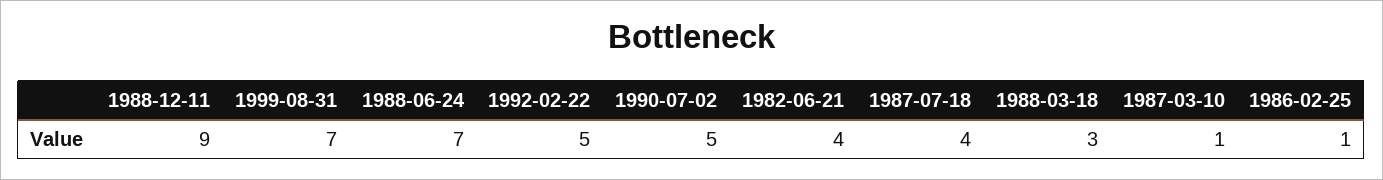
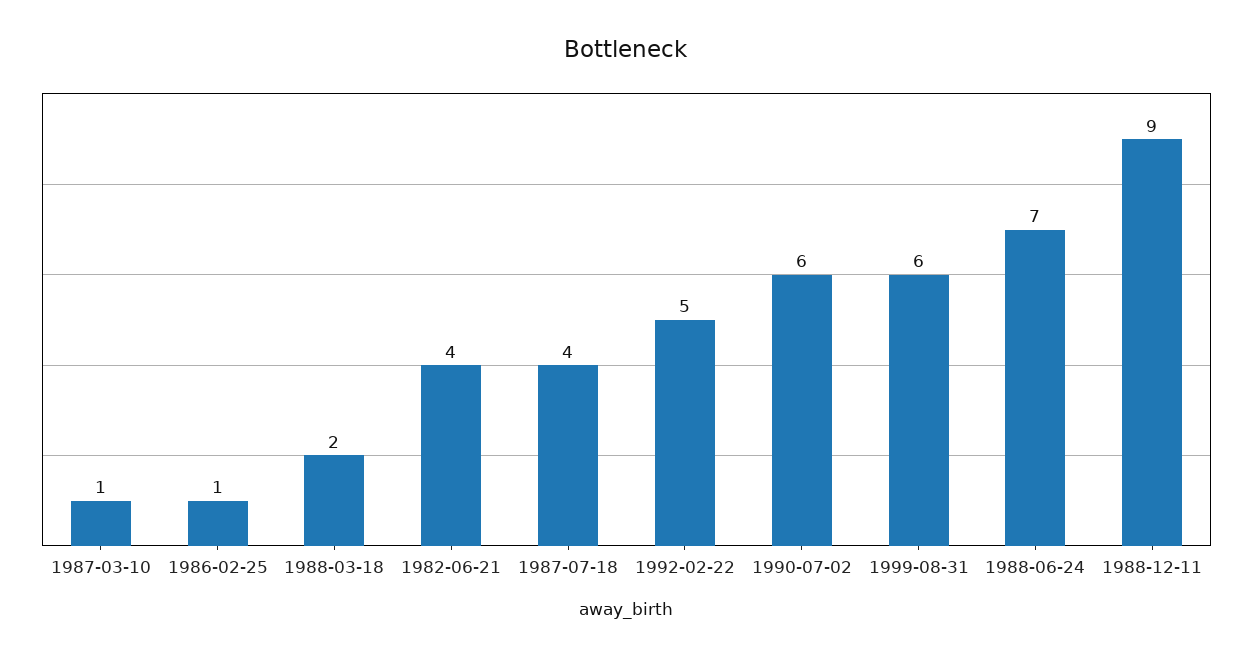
  {
    "1988-12-11": 9,
-   "1999-08-31": 7,
+   "1999-08-31": 6,
    "1988-06-24": 7,
    "1992-02-22": 5,
-   "1990-07-02": 5,
+   "1990-07-02": 6,
    "1982-06-21": 4,
    "1987-07-18": 4,
-   "1988-03-18": 3,
+   "1988-03-18": 2,
    "1987-03-10": 1,
    "1986-02-25": 1
  }

